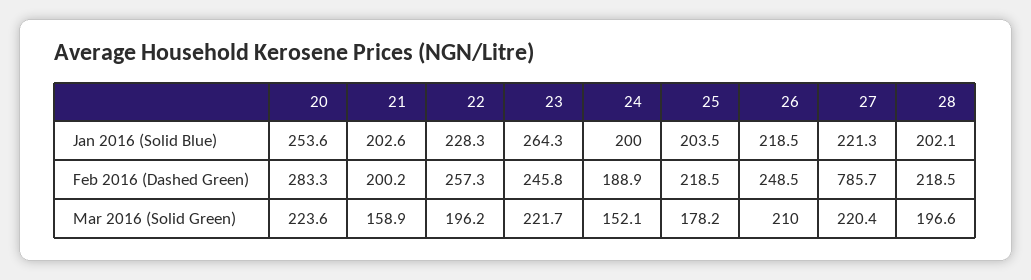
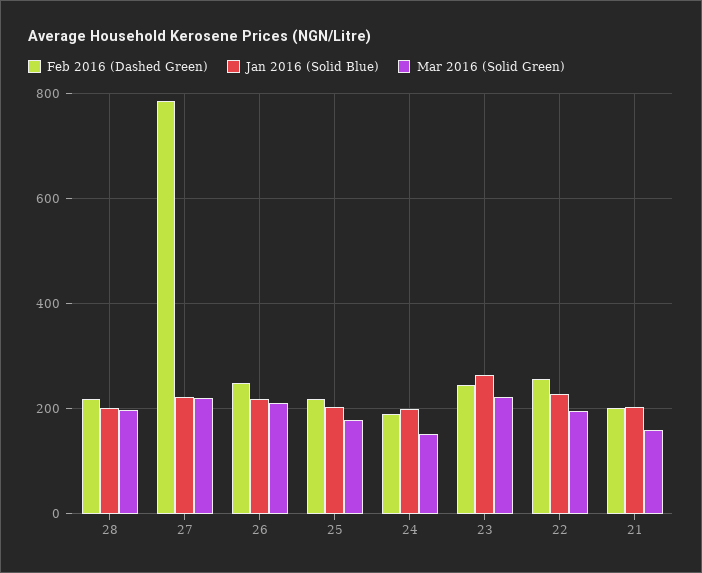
  {
    "Jan 2016 (Solid Blue)": {
-     "20": 253.6,
      "21": 202.6,
      "22": 228.3,
      "23": 264.3,
      "24": 200,
      "25": 203.5,
      "26": 218.5,
      "27": 221.3,
      "28": 202.1
    },
    "Feb 2016 (Dashed Green)": {
-     "20": 283.3,
      "21": 200.2,
      "22": 257.3,
      "23": 245.8,
      "24": 188.9,
      "25": 218.5,
      "26": 248.5,
      "27": 785.7,
      "28": 218.5
    },
    "Mar 2016 (Solid Green)": {
-     "20": 223.6,
      "21": 158.9,
      "22": 196.2,
      "23": 221.7,
      "24": 152.1,
      "25": 178.2,
      "26": 210,
      "27": 220.4,
      "28": 196.6
    }
  }

